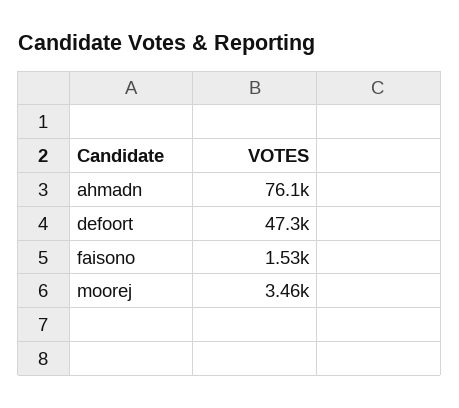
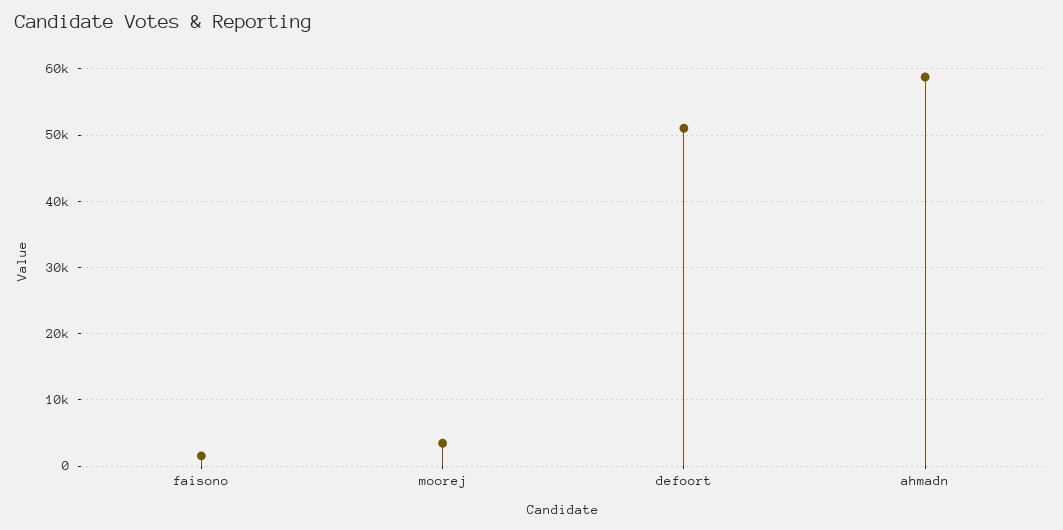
  {
-   "ahmadn": 76100,
+   "ahmadn": 59000,
-   "defoort": 47300,
+   "defoort": 51000,
    "faisono": 1530,
    "moorej": 3460
  }

